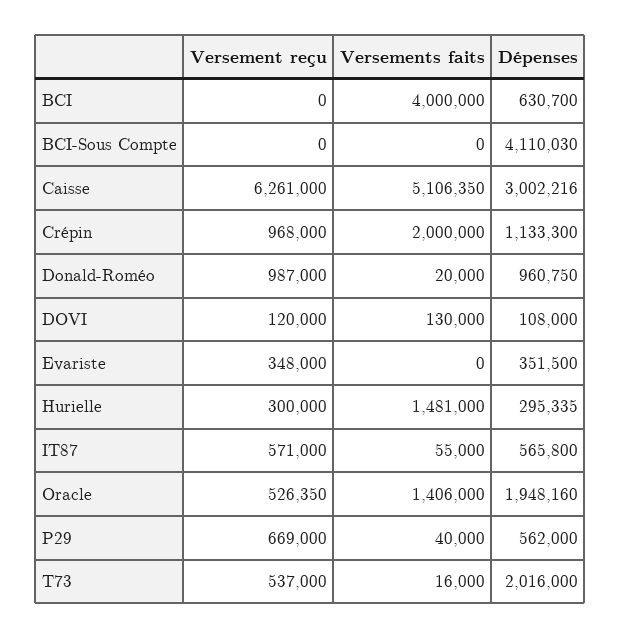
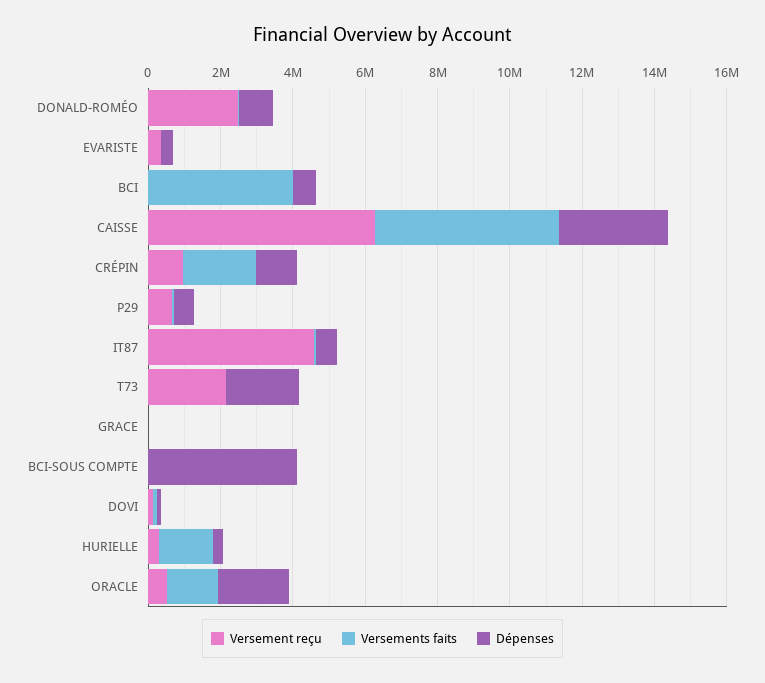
  {
    "Versement reçu": {
      "BCI": 0,
      "BCI-Sous Compte": 0,
      "Caisse": 6261000,
      "Crépin": 968000,
-     "Donald-Roméo": 987000,
+     "Donald-Roméo": 2500000,
      "DOVI": 120000,
      "Evariste": 348000,
      "Hurielle": 300000,
-     "IT87": 571000,
+     "IT87": 4500000,
      "Oracle": 526350,
      "P29": 669000,
-     "T73": 537000
+     "T73": 2000000,
+     "GRACE": 0
    },
    "Versements faits": {
      "BCI": 4000000,
      "BCI-Sous Compte": 0,
      "Caisse": 5106350,
      "Crépin": 2000000,
      "Donald-Roméo": 20000,
      "DOVI": 130000,
      "Evariste": 0,
      "Hurielle": 1481000,
      "IT87": 55000,
      "Oracle": 1406000,
      "P29": 40000,
-     "T73": 16000
+     "T73": 16000,
+     "GRACE": 0
    },
    "Dépenses": {
      "BCI": 630700,
      "BCI-Sous Compte": 4110030,
      "Caisse": 3002216,
      "Crépin": 1133300,
      "Donald-Roméo": 960750,
      "DOVI": 108000,
      "Evariste": 351500,
      "Hurielle": 295335,
      "IT87": 565800,
      "Oracle": 1948160,
      "P29": 562000,
-     "T73": 2016000
+     "T73": 2016000,
+     "GRACE": 0
    }
  }

